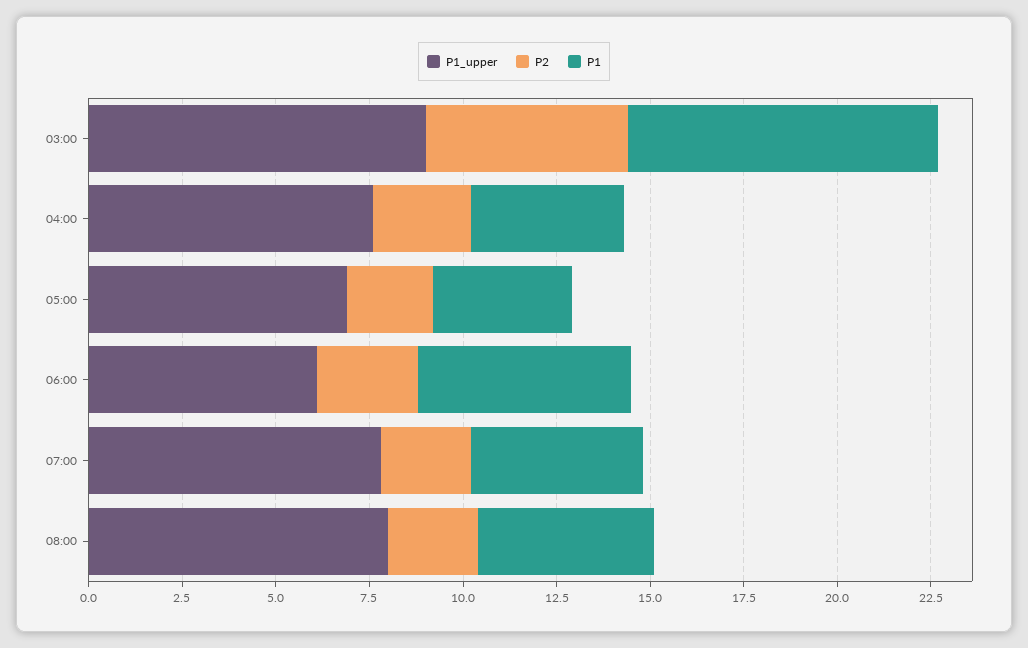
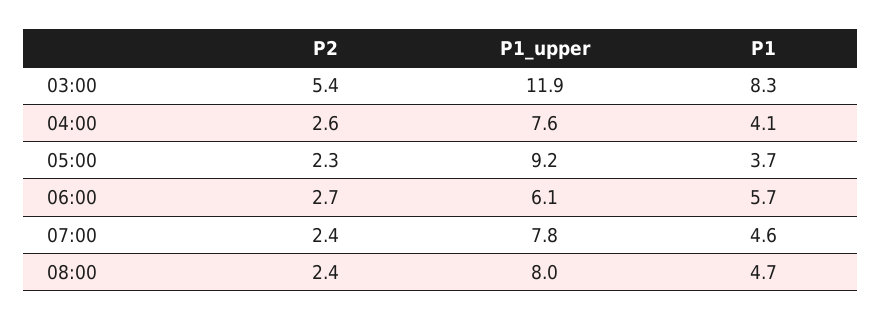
  {
    "P1_upper": {
-     "03:00": 9,
+     "03:00": 11.9,
      "04:00": 7.6,
-     "05:00": 7,
+     "05:00": 9.2,
      "06:00": 6.1,
      "07:00": 7.8,
      "08:00": 8
    },
    "P2": {
      "03:00": 5.4,
      "04:00": 2.6,
      "05:00": 2.3,
      "06:00": 2.7,
      "07:00": 2.4,
      "08:00": 2.4
    },
    "P1": {
      "03:00": 8.3,
      "04:00": 4.1,
      "05:00": 3.7,
      "06:00": 5.7,
      "07:00": 4.6,
      "08:00": 4.7
    }
  }

